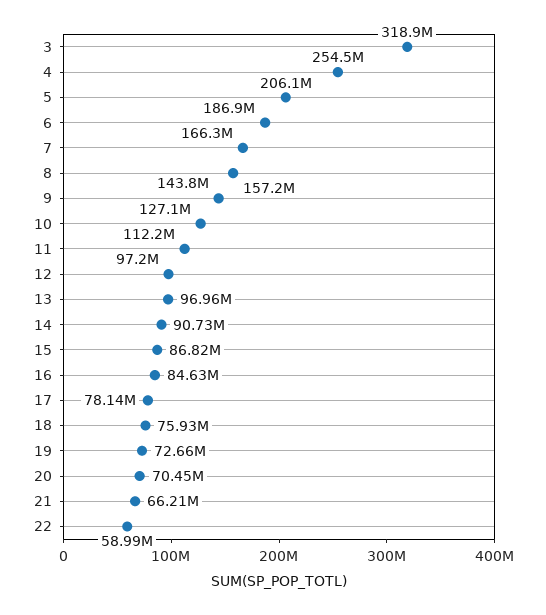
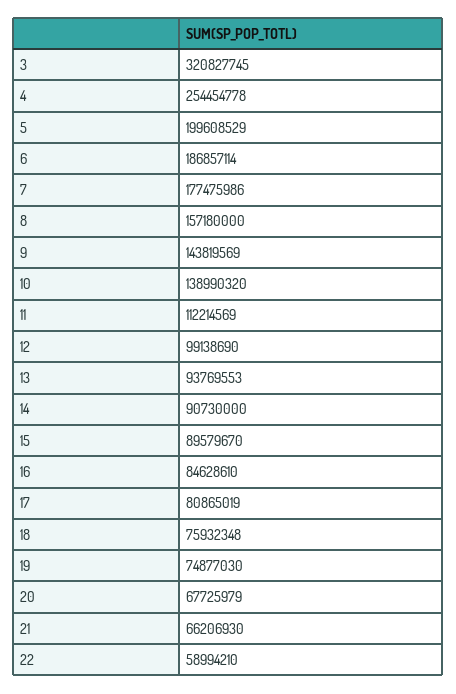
  {
-   "3": 318900000,
+   "3": 320827745,
    "4": 254454778,
-   "5": 206100000,
+   "5": 199608529,
    "6": 186857114,
-   "7": 166300000,
+   "7": 177475986,
    "8": 157180000,
    "9": 143819569,
-   "10": 127100000,
+   "10": 138990320,
    "11": 112214569,
-   "12": 97200000,
+   "12": 99138690,
-   "13": 96960000,
+   "13": 93769553,
    "14": 90730000,
-   "15": 86820000,
+   "15": 89579670,
    "16": 84628610,
-   "17": 78140000,
+   "17": 80865019,
    "18": 75932348,
-   "19": 72660000,
+   "19": 74877030,
-   "20": 70450000,
+   "20": 67725979,
    "21": 66206930,
    "22": 58994210
  }

